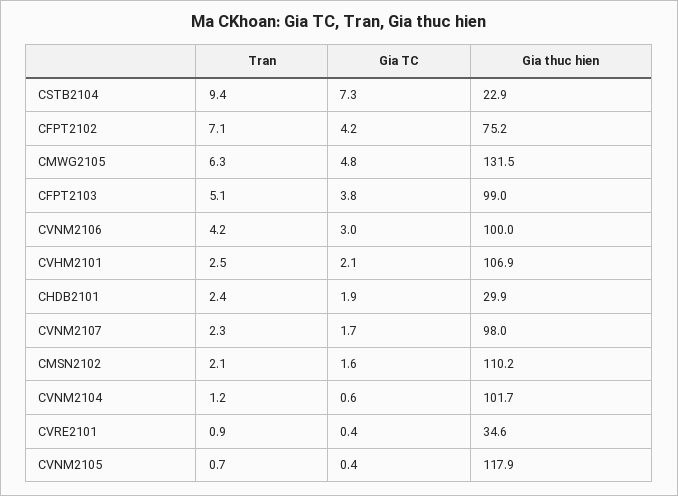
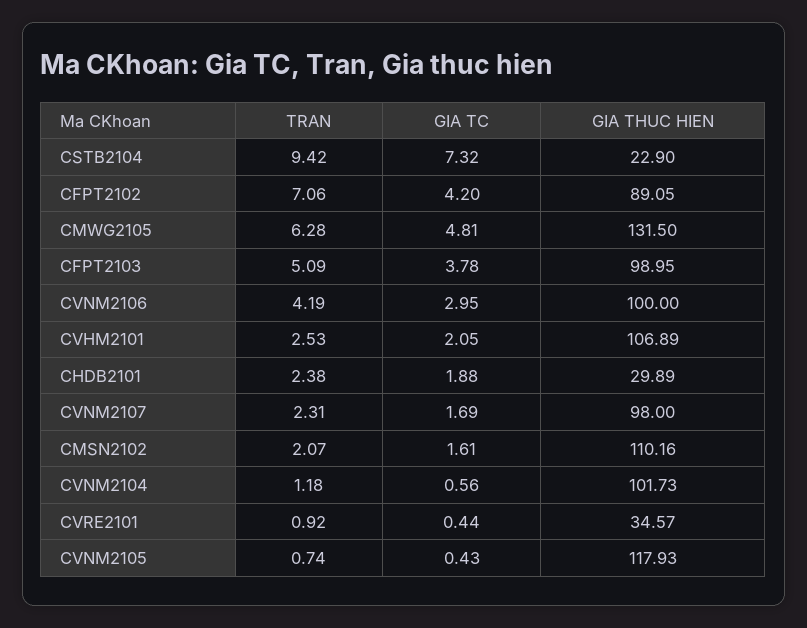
  {
    "Tran": {
      "CSTB2104": 9.42,
      "CFPT2102": 7.06,
      "CMWG2105": 6.28,
      "CFPT2103": 5.09,
      "CVNM2106": 4.19,
      "CVHM2101": 2.53,
      "CHDB2101": 2.38,
      "CVNM2107": 2.31,
      "CMSN2102": 2.07,
      "CVNM2104": 1.18,
      "CVRE2101": 0.92,
      "CVNM2105": 0.74
    },
    "Gia TC": {
      "CSTB2104": 7.32,
      "CFPT2102": 4.2,
      "CMWG2105": 4.81,
      "CFPT2103": 3.78,
      "CVNM2106": 2.95,
      "CVHM2101": 2.05,
      "CHDB2101": 1.88,
      "CVNM2107": 1.69,
      "CMSN2102": 1.61,
      "CVNM2104": 0.56,
      "CVRE2101": 0.44,
      "CVNM2105": 0.43
    },
    "Gia thuc hien": {
      "CSTB2104": 22.9,
-     "CFPT2102": 75.2,
+     "CFPT2102": 89.05,
      "CMWG2105": 131.5,
      "CFPT2103": 98.95,
      "CVNM2106": 100,
      "CVHM2101": 106.89,
      "CHDB2101": 29.89,
      "CVNM2107": 98,
      "CMSN2102": 110.16,
      "CVNM2104": 101.73,
      "CVRE2101": 34.57,
      "CVNM2105": 117.93
    }
  }

